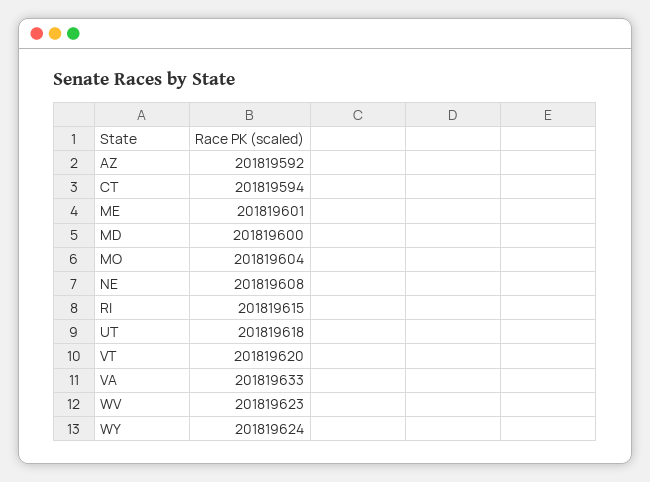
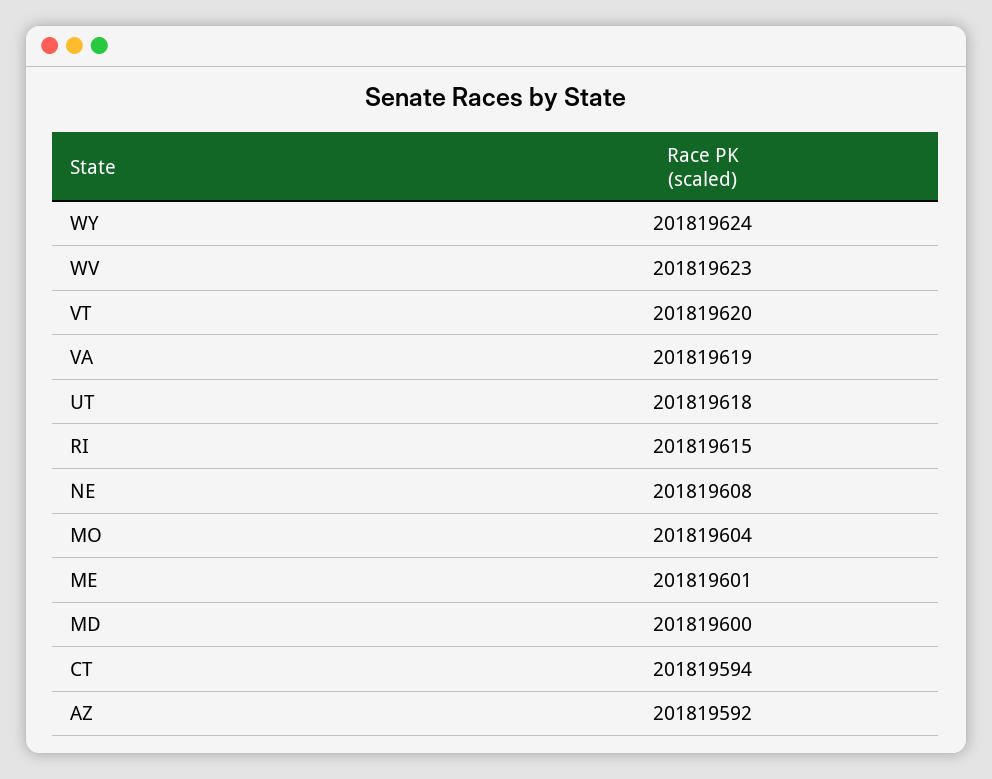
  {
    "AZ": 201819592,
    "CT": 201819594,
    "ME": 201819601,
    "MD": 201819600,
    "MO": 201819604,
    "NE": 201819608,
    "RI": 201819615,
    "UT": 201819618,
    "VT": 201819620,
-   "VA": 201819633,
+   "VA": 201819619,
    "WV": 201819623,
    "WY": 201819624
  }

